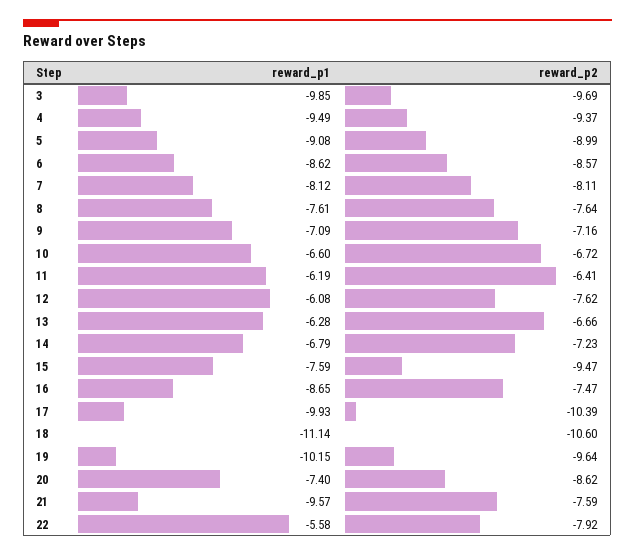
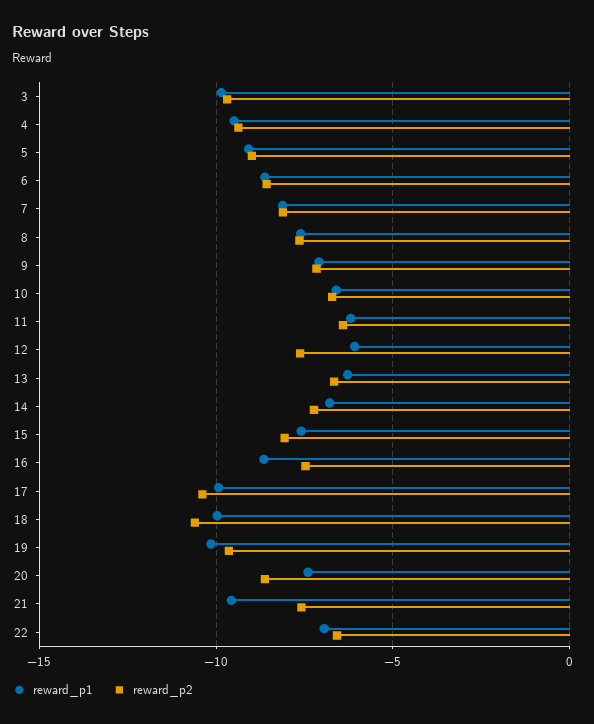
  {
    "reward_p1": {
      "3": -9.85,
      "4": -9.49,
      "5": -9.08,
      "6": -8.62,
      "7": -8.12,
      "8": -7.61,
      "9": -7.09,
      "10": -6.6,
      "11": -6.19,
      "12": -6.08,
      "13": -6.28,
      "14": -6.79,
      "15": -7.59,
      "16": -8.65,
      "17": -9.93,
-     "18": -11.14,
+     "18": -10,
      "19": -10.15,
      "20": -7.4,
      "21": -9.57,
-     "22": -5.58
+     "22": -7
    },
    "reward_p2": {
      "3": -9.69,
      "4": -9.37,
      "5": -8.99,
      "6": -8.57,
      "7": -8.11,
      "8": -7.64,
      "9": -7.16,
      "10": -6.72,
      "11": -6.41,
      "12": -7.62,
      "13": -6.66,
      "14": -7.23,
-     "15": -9.47,
+     "15": -8,
      "16": -7.47,
      "17": -10.39,
      "18": -10.6,
      "19": -9.64,
      "20": -8.62,
      "21": -7.59,
-     "22": -7.92
+     "22": -6.5
    }
  }

